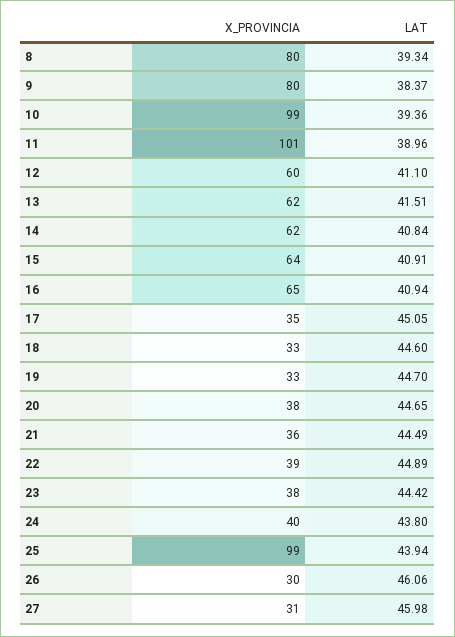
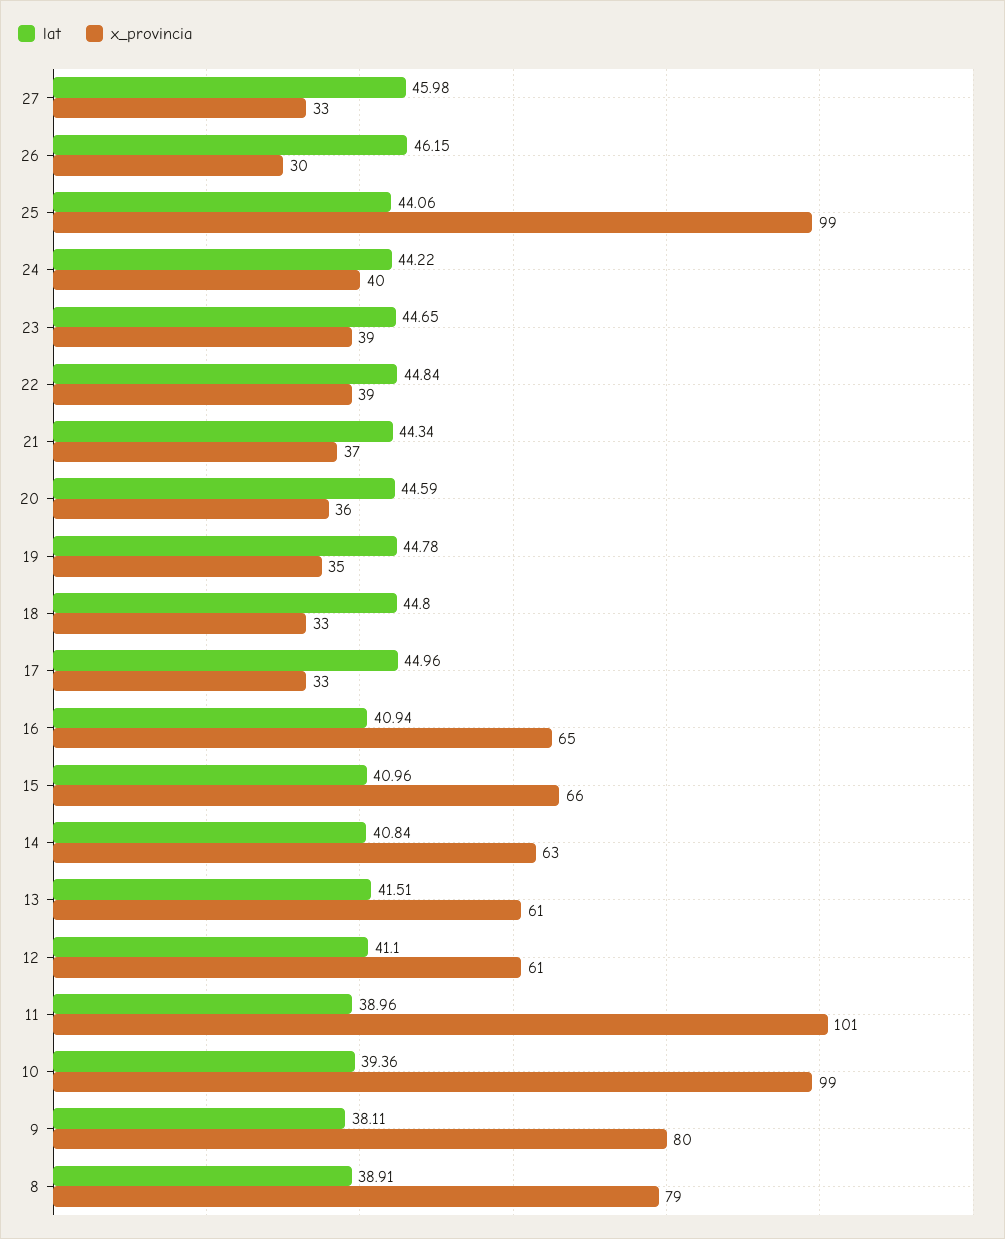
  {
    "X_PROVINCIA": {
-     "8": 80,
+     "8": 79,
      "9": 80,
      "10": 99,
      "11": 101,
-     "12": 60,
+     "12": 61,
-     "13": 62,
+     "13": 61,
-     "14": 62,
+     "14": 63,
-     "15": 64,
+     "15": 66,
      "16": 65,
-     "17": 35,
+     "17": 33,
      "18": 33,
-     "19": 33,
+     "19": 35,
-     "20": 38,
+     "20": 36,
-     "21": 36,
+     "21": 37,
      "22": 39,
-     "23": 38,
+     "23": 39,
      "24": 40,
      "25": 99,
      "26": 30,
-     "27": 31
+     "27": 33
    },
    "LAT": {
-     "8": 39.34,
+     "8": 38.91,
-     "9": 38.37,
+     "9": 38.11,
      "10": 39.36,
      "11": 38.96,
      "12": 41.1,
      "13": 41.51,
      "14": 40.84,
-     "15": 40.91,
+     "15": 40.96,
      "16": 40.94,
-     "17": 45.05,
+     "17": 44.96,
-     "18": 44.6,
+     "18": 44.8,
-     "19": 44.7,
+     "19": 44.78,
-     "20": 44.65,
+     "20": 44.59,
-     "21": 44.49,
+     "21": 44.34,
-     "22": 44.89,
+     "22": 44.84,
-     "23": 44.42,
+     "23": 44.65,
-     "24": 43.8,
+     "24": 44.22,
-     "25": 43.94,
+     "25": 44.06,
-     "26": 46.06,
+     "26": 46.15,
      "27": 45.98
    }
  }

